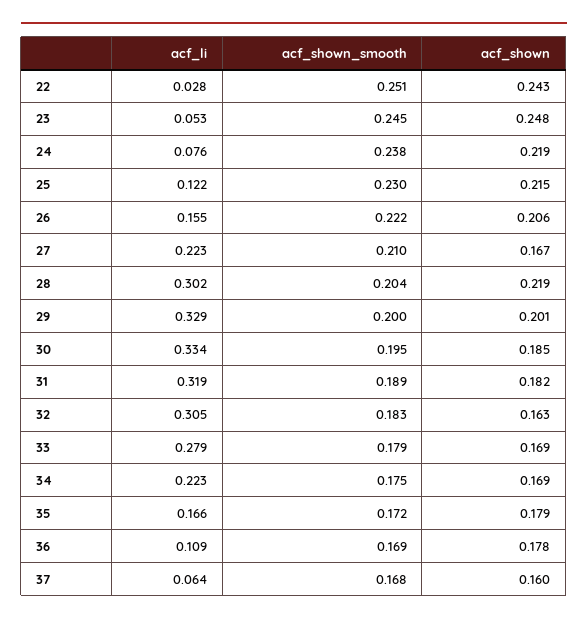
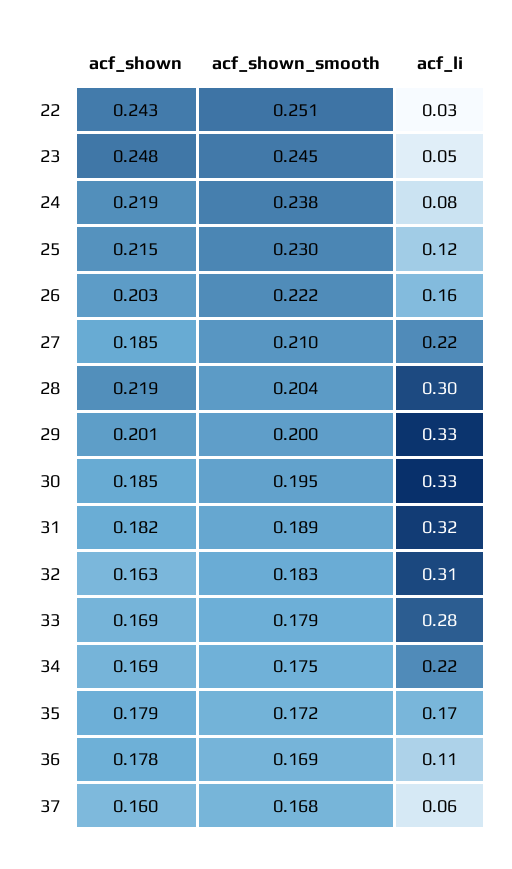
  {
    "acf_li": {
      "22": 0.028,
      "23": 0.053,
      "24": 0.076,
      "25": 0.122,
      "26": 0.155,
      "27": 0.223,
      "28": 0.302,
      "29": 0.329,
      "30": 0.334,
      "31": 0.319,
      "32": 0.305,
      "33": 0.279,
      "34": 0.223,
      "35": 0.166,
      "36": 0.109,
      "37": 0.064
    },
    "acf_shown_smooth": {
      "22": 0.251,
      "23": 0.245,
      "24": 0.238,
      "25": 0.23,
      "26": 0.222,
      "27": 0.21,
      "28": 0.204,
      "29": 0.2,
      "30": 0.195,
      "31": 0.189,
      "32": 0.183,
      "33": 0.179,
      "34": 0.175,
      "35": 0.172,
      "36": 0.169,
      "37": 0.168
    },
    "acf_shown": {
      "22": 0.243,
      "23": 0.248,
      "24": 0.219,
      "25": 0.215,
-     "26": 0.206,
+     "26": 0.203,
-     "27": 0.167,
+     "27": 0.185,
      "28": 0.219,
      "29": 0.201,
      "30": 0.185,
      "31": 0.182,
      "32": 0.163,
      "33": 0.169,
      "34": 0.169,
      "35": 0.179,
      "36": 0.178,
      "37": 0.16
    }
  }

